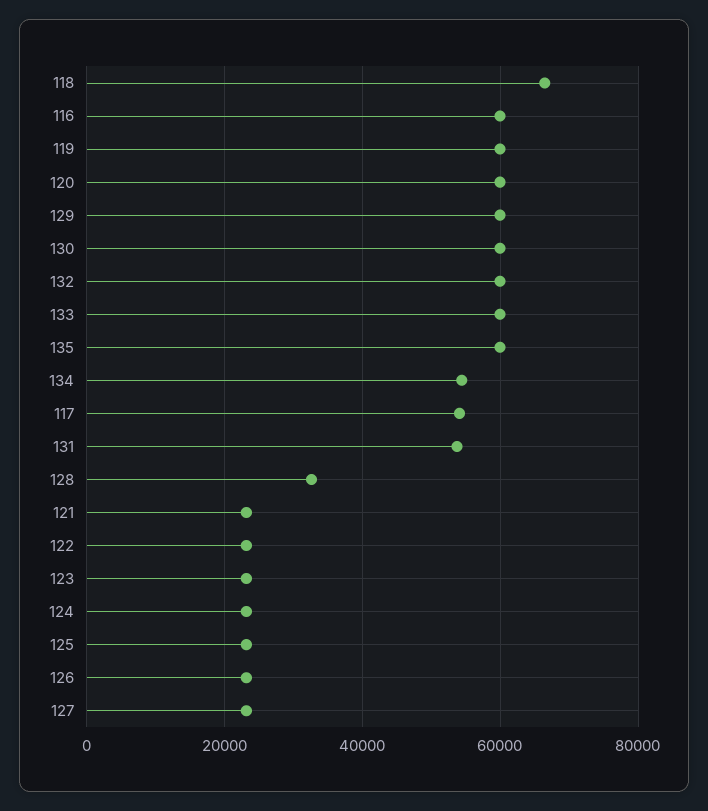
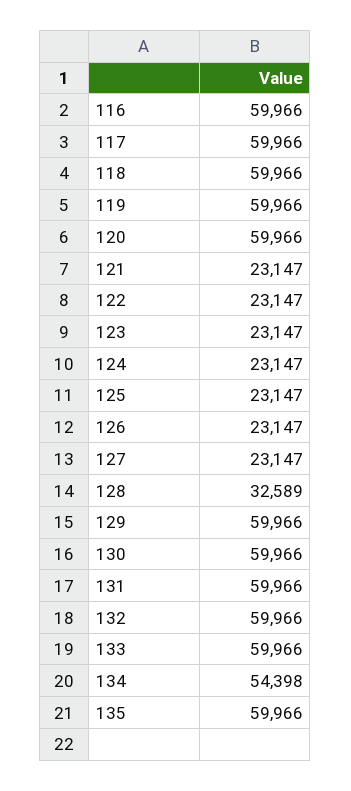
  {
-   "118": 66000,
+   "118": 59966,
    "116": 59966,
    "119": 59966,
    "120": 59966,
    "129": 59966,
    "130": 59966,
    "132": 59966,
    "133": 59966,
    "135": 59966,
    "134": 54398,
-   "117": 54000,
+   "117": 59966,
-   "131": 54000,
+   "131": 59966,
    "128": 32589,
    "121": 23147,
    "122": 23147,
    "123": 23147,
    "124": 23147,
    "125": 23147,
    "126": 23147,
    "127": 23147
  }

